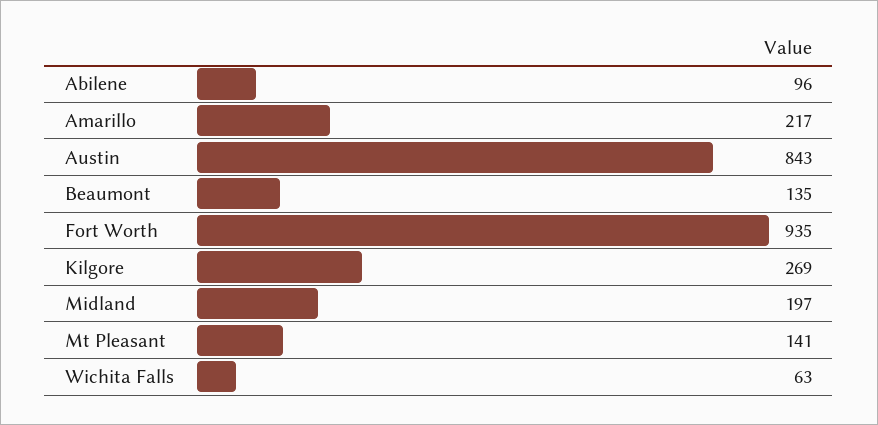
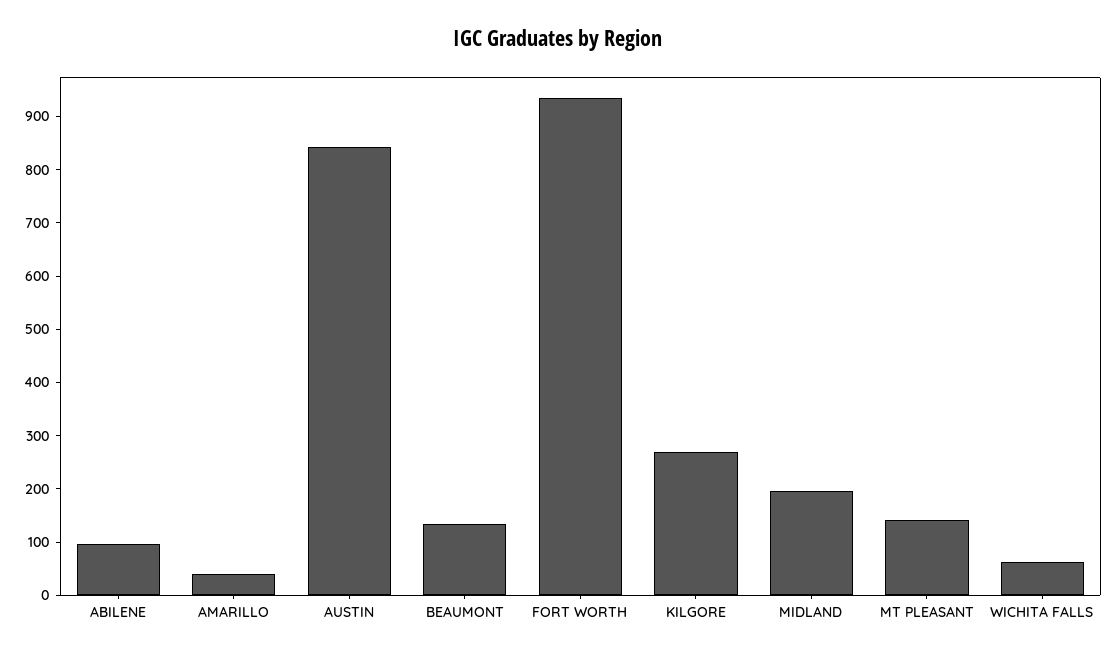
  {
    "Abilene": 96,
-   "Amarillo": 217,
+   "Amarillo": 40,
    "Austin": 843,
    "Beaumont": 135,
    "Fort Worth": 935,
    "Kilgore": 269,
    "Midland": 197,
    "Mt Pleasant": 141,
    "Wichita Falls": 63
  }

